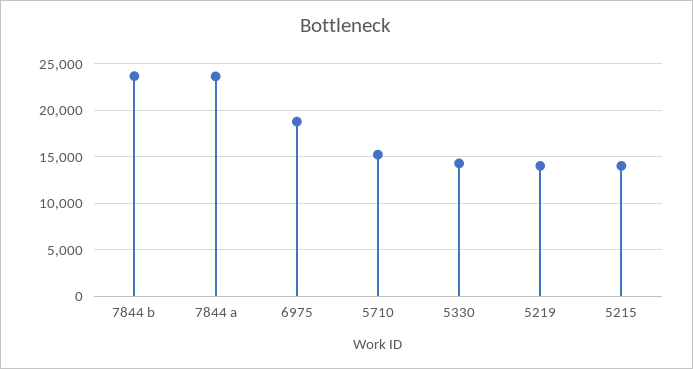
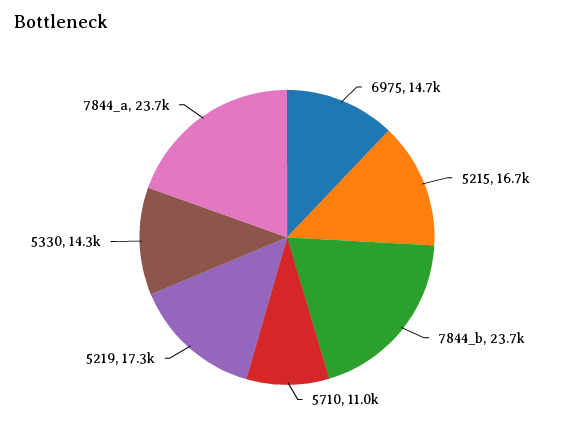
  {
    "7844 b": 23700,
    "7844 a": 23700,
-   "6975": 19000,
+   "6975": 14700,
-   "5710": 15000,
+   "5710": 11000,
    "5330": 14300,
-   "5219": 14000,
+   "5219": 17300,
-   "5215": 14000
+   "5215": 16700
  }

